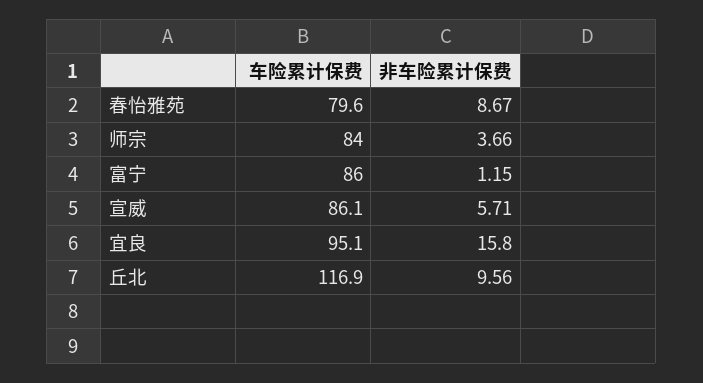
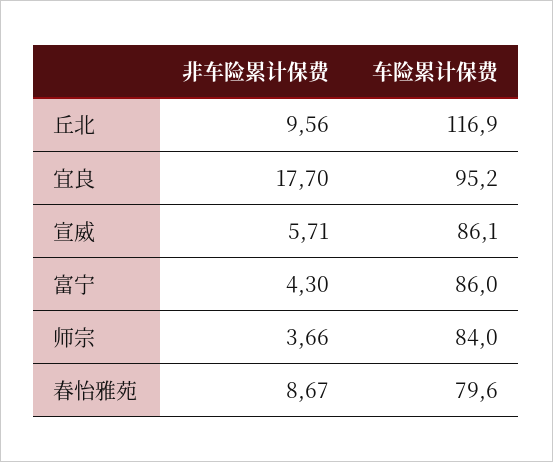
  {
    "车险累计保费": {
      "春怡雅苑": 79.6,
      "师宗": 84,
      "富宁": 86,
      "宣威": 86.1,
-     "宜良": 95.1,
+     "宜良": 95.2,
      "丘北": 116.9
    },
    "非车险累计保费": {
      "春怡雅苑": 8.67,
      "师宗": 3.66,
-     "富宁": 1.15,
+     "富宁": 4.3,
      "宣威": 5.71,
-     "宜良": 15.8,
+     "宜良": 17.7,
      "丘北": 9.56
    }
  }

